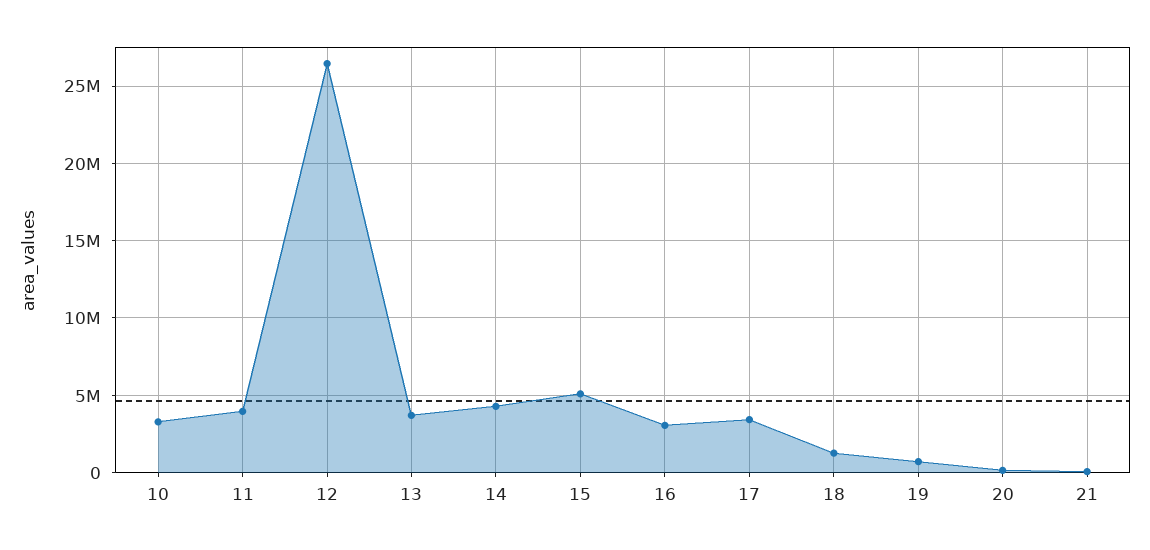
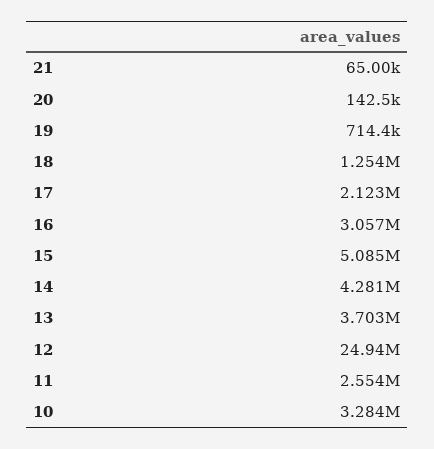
  {
    "10": 3284000,
-   "11": 4000000,
+   "11": 2554000,
-   "12": 26500000,
+   "12": 24940000,
    "13": 3703000,
    "14": 4281000,
    "15": 5085000,
    "16": 3057000,
-   "17": 3500000,
+   "17": 2123000,
    "18": 1254000,
    "19": 714400,
    "20": 142500,
    "21": 65000
  }

